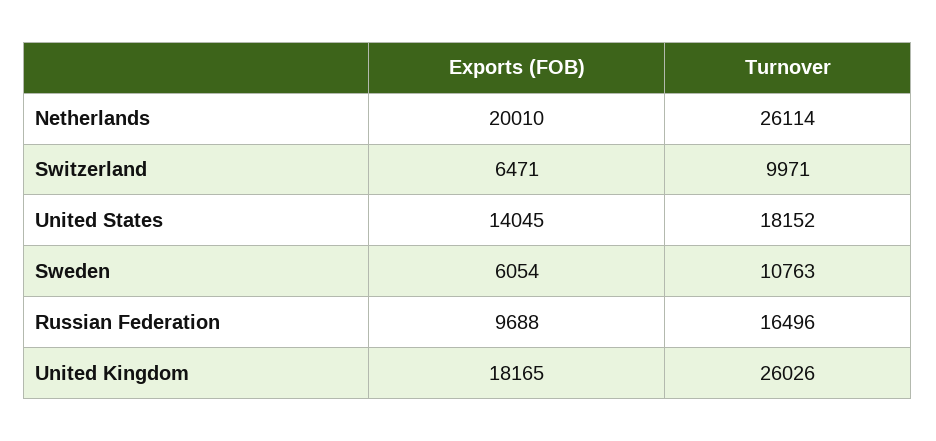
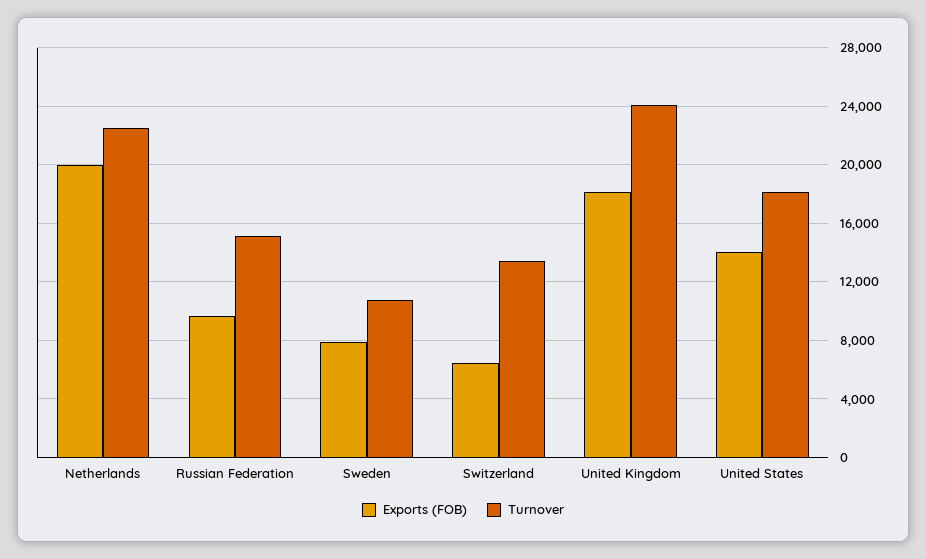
  {
    "Exports (FOB)": {
      "Netherlands": 20010,
      "Switzerland": 6471,
      "United States": 14045,
-     "Sweden": 6054,
+     "Sweden": 8000,
      "Russian Federation": 9688,
      "United Kingdom": 18165
    },
    "Turnover": {
-     "Netherlands": 26114,
+     "Netherlands": 22500,
-     "Switzerland": 9971,
+     "Switzerland": 13500,
      "United States": 18152,
      "Sweden": 10763,
-     "Russian Federation": 16496,
+     "Russian Federation": 15000,
-     "United Kingdom": 26026
+     "United Kingdom": 24000
    }
  }

